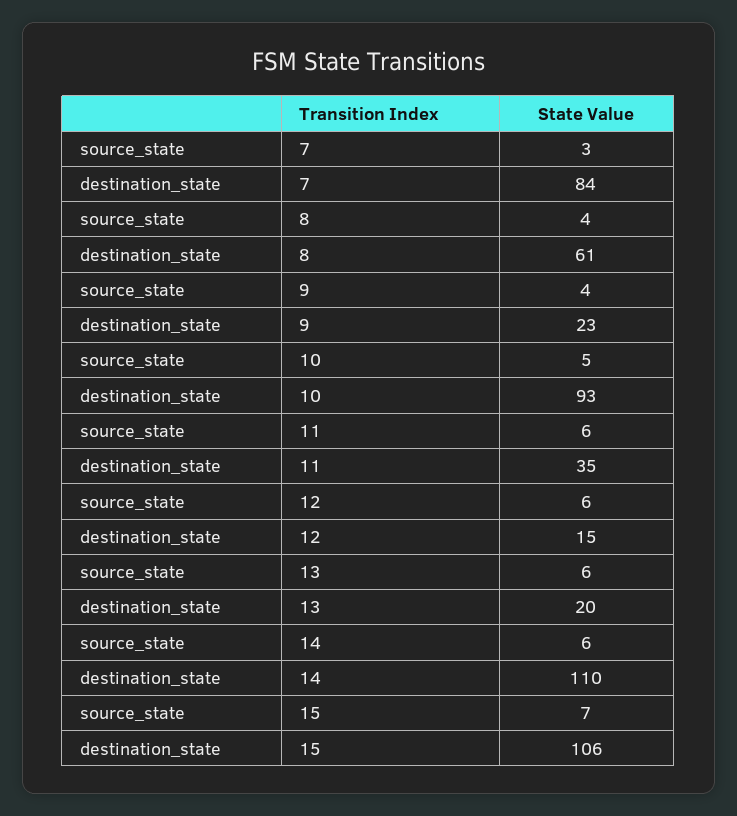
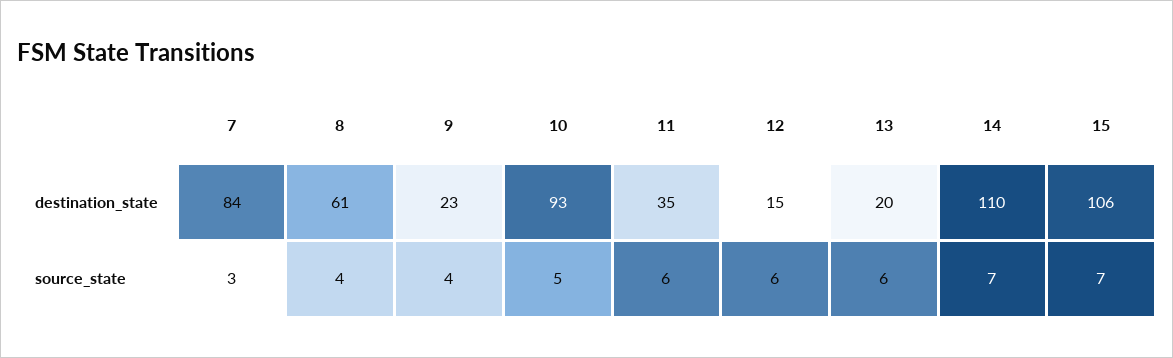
  {
    "source_state": {
      "7": 3,
      "8": 4,
      "9": 4,
      "10": 5,
      "11": 6,
      "12": 6,
      "13": 6,
-     "14": 6,
+     "14": 7,
      "15": 7
    },
    "destination_state": {
      "7": 84,
      "8": 61,
      "9": 23,
      "10": 93,
      "11": 35,
      "12": 15,
      "13": 20,
      "14": 110,
      "15": 106
    }
  }

